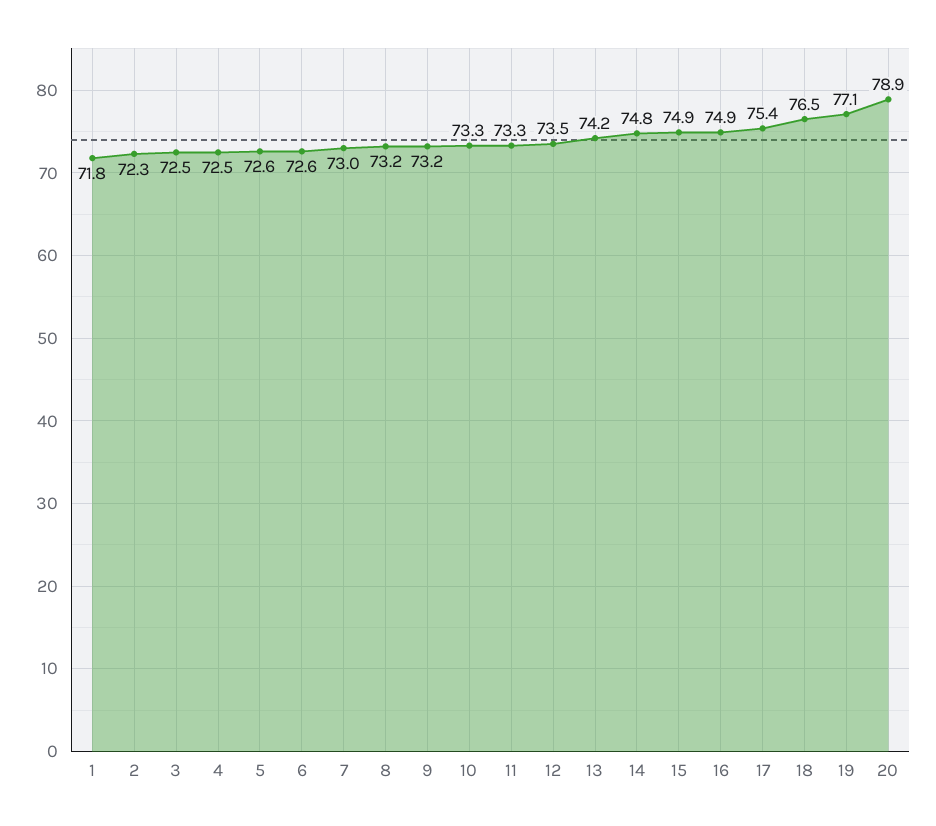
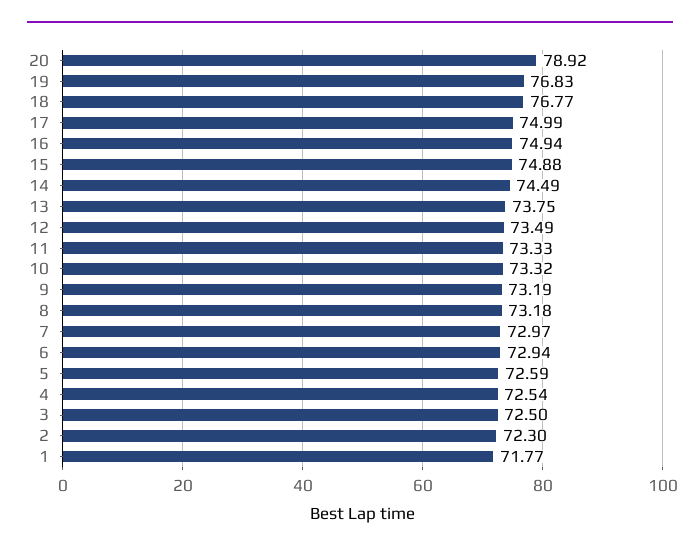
  {
    "1": 71.77,
    "2": 72.3,
    "3": 72.5,
    "4": 72.54,
    "5": 72.59,
-   "6": 72.6,
+   "6": 72.94,
    "7": 72.97,
    "8": 73.18,
    "9": 73.19,
    "10": 73.32,
    "11": 73.33,
    "12": 73.49,
-   "13": 74.2,
+   "13": 73.75,
-   "14": 74.8,
+   "14": 74.49,
    "15": 74.88,
    "16": 74.94,
-   "17": 75.4,
+   "17": 74.99,
-   "18": 76.5,
+   "18": 76.77,
-   "19": 77.1,
+   "19": 76.83,
    "20": 78.92
  }

